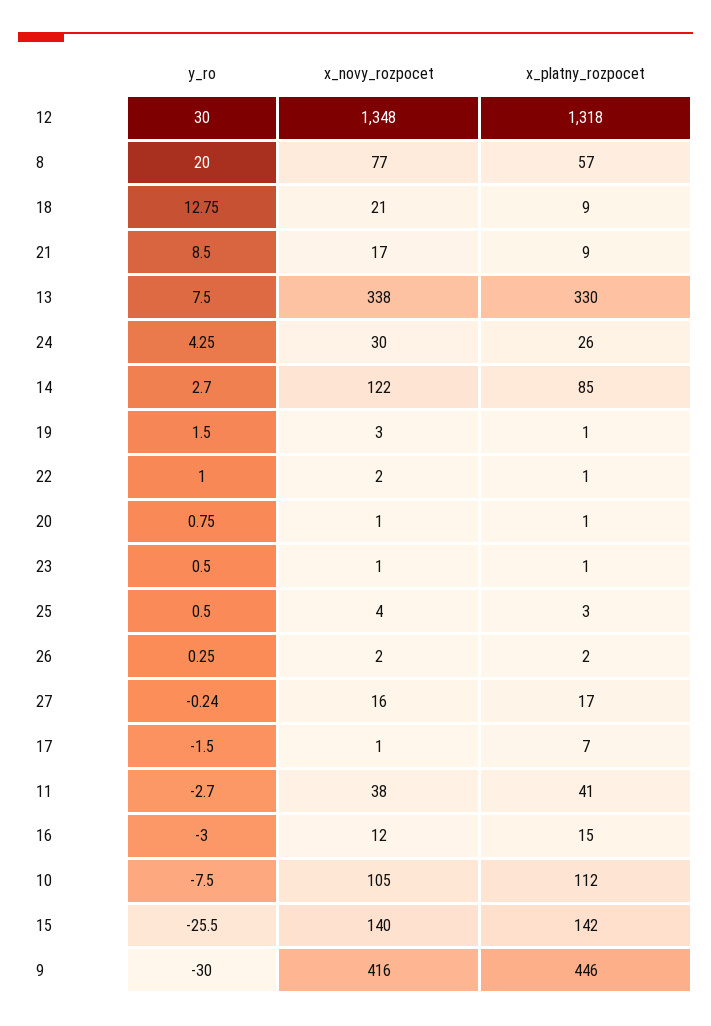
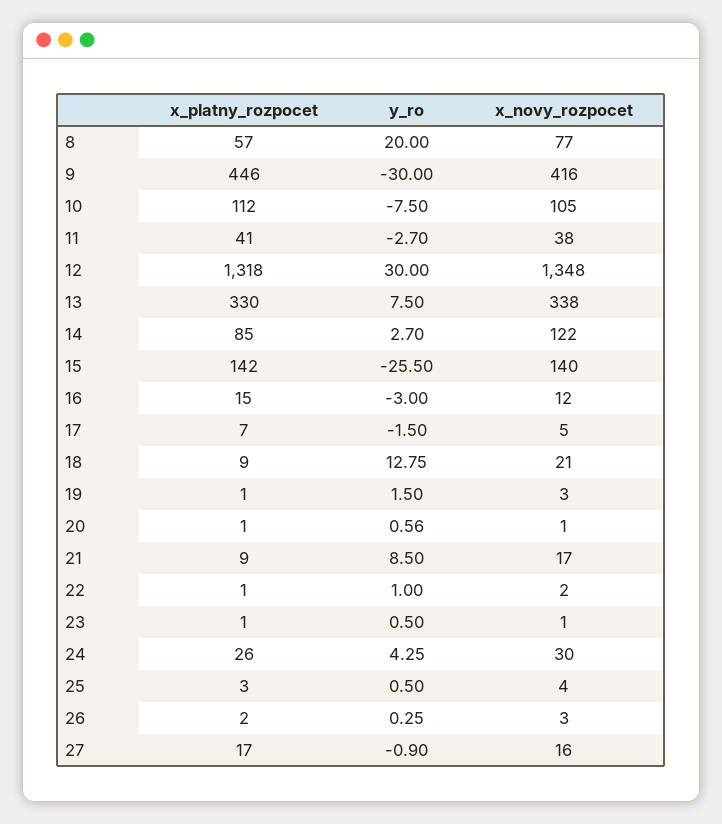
  {
    "y_ro": {
      "12": 30,
      "8": 20,
      "18": 12.75,
      "21": 8.5,
      "13": 7.5,
      "24": 4.25,
      "14": 2.7,
      "19": 1.5,
      "22": 1,
-     "20": 0.75,
+     "20": 0.56,
      "23": 0.5,
      "25": 0.5,
      "26": 0.25,
-     "27": -0.24,
+     "27": -0.9,
      "17": -1.5,
      "11": -2.7,
      "16": -3,
      "10": -7.5,
      "15": -25.5,
      "9": -30
    },
    "x_novy_rozpocet": {
      "12": 1348,
      "8": 77,
      "18": 21,
      "21": 17,
      "13": 338,
      "24": 30,
      "14": 122,
      "19": 3,
      "22": 2,
      "20": 1,
      "23": 1,
      "25": 4,
-     "26": 2,
+     "26": 3,
      "27": 16,
-     "17": 1,
+     "17": 5,
      "11": 38,
      "16": 12,
      "10": 105,
      "15": 140,
      "9": 416
    },
    "x_platny_rozpocet": {
      "12": 1318,
      "8": 57,
      "18": 9,
      "21": 9,
      "13": 330,
      "24": 26,
      "14": 85,
      "19": 1,
      "22": 1,
      "20": 1,
      "23": 1,
      "25": 3,
      "26": 2,
      "27": 17,
      "17": 7,
      "11": 41,
      "16": 15,
      "10": 112,
      "15": 142,
      "9": 446
    }
  }

